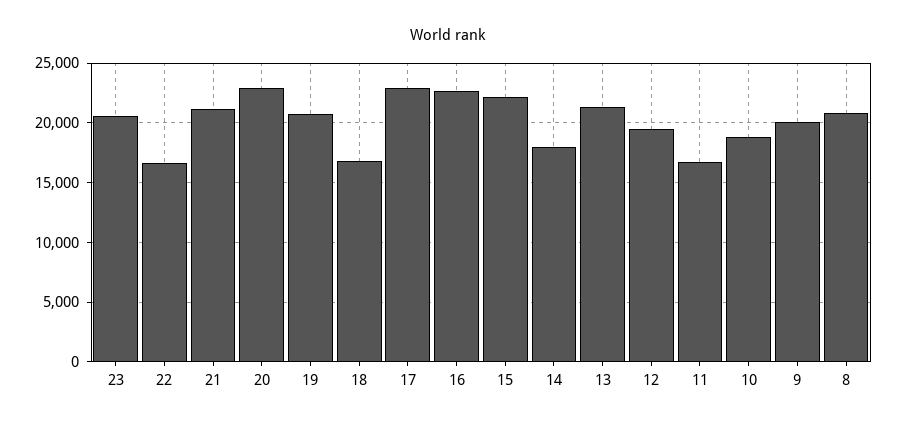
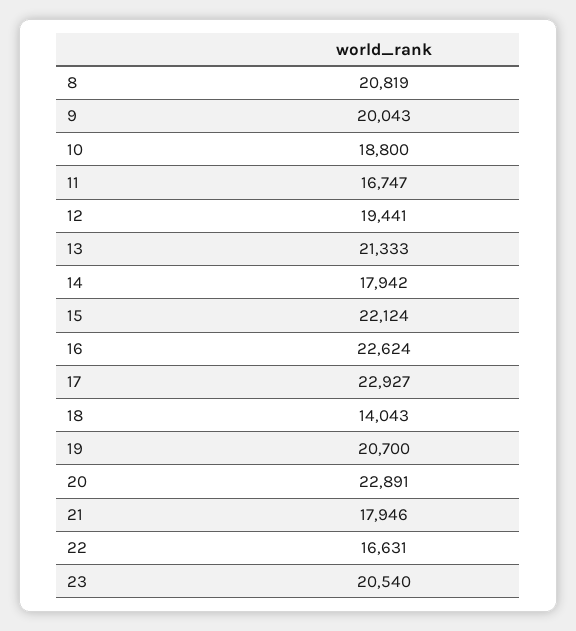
  {
    "23": 20540,
    "22": 16631,
-   "21": 21000,
+   "21": 17946,
    "20": 22891,
    "19": 20700,
-   "18": 17000,
+   "18": 14043,
    "17": 22927,
    "16": 22624,
    "15": 22124,
    "14": 17942,
    "13": 21333,
    "12": 19441,
    "11": 16747,
    "10": 18800,
    "9": 20043,
    "8": 20819
  }

